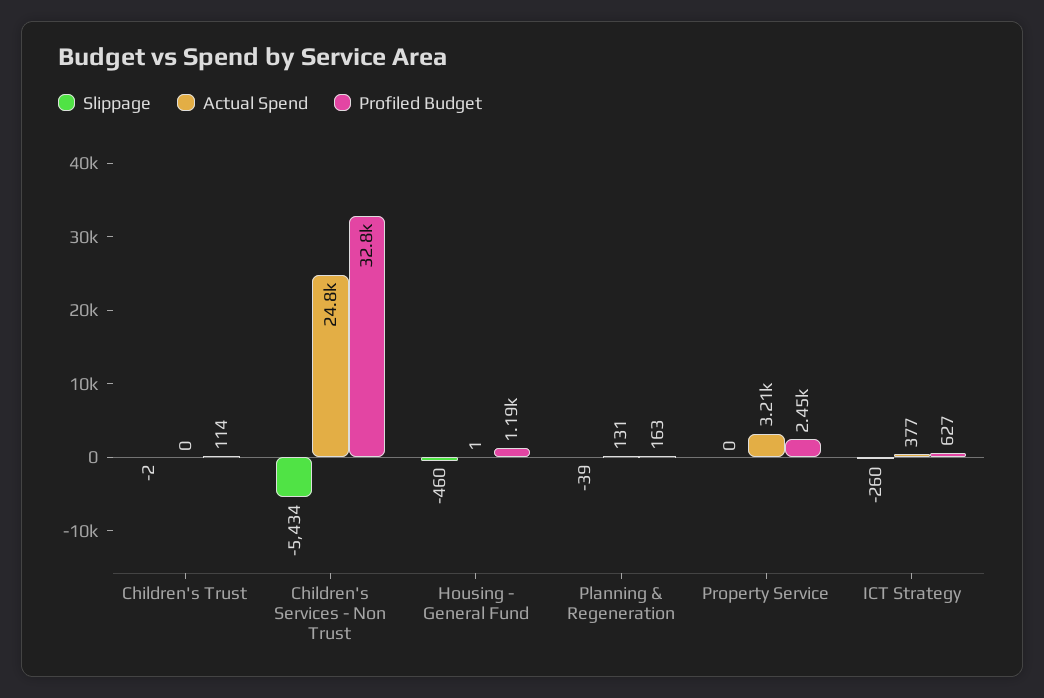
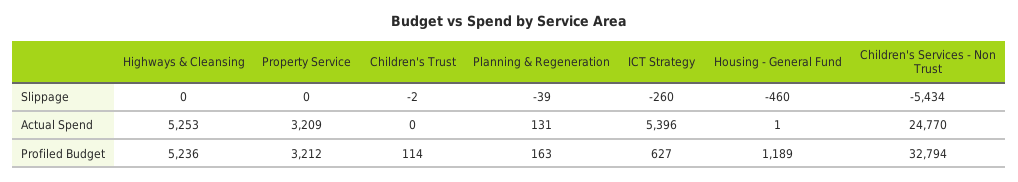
  {
    "Slippage": {
      "Children's Trust": -2,
      "Children's Services - Non Trust": -5434,
      "Housing - General Fund": -460,
      "Planning & Regeneration": -39,
      "Property Service": 0,
-     "ICT Strategy": -260
+     "ICT Strategy": -260,
+     "Highways & Cleansing": 0
    },
    "Actual Spend": {
      "Children's Trust": 0,
      "Children's Services - Non Trust": 24770,
      "Housing - General Fund": 1,
      "Planning & Regeneration": 131,
      "Property Service": 3209,
-     "ICT Strategy": 377
+     "ICT Strategy": 5396,
+     "Highways & Cleansing": 5253
    },
    "Profiled Budget": {
      "Children's Trust": 114,
      "Children's Services - Non Trust": 32794,
      "Housing - General Fund": 1189,
      "Planning & Regeneration": 163,
-     "Property Service": 2450,
+     "Property Service": 3212,
-     "ICT Strategy": 627
+     "ICT Strategy": 627,
+     "Highways & Cleansing": 5236
    }
  }

